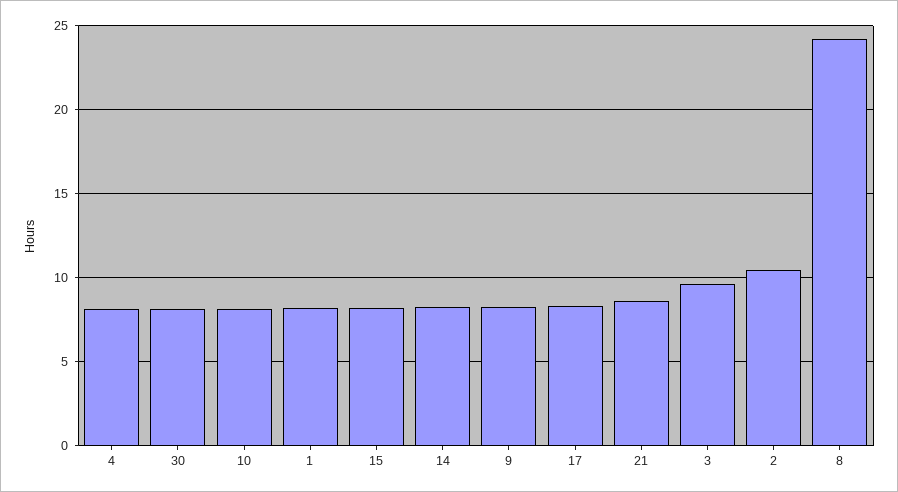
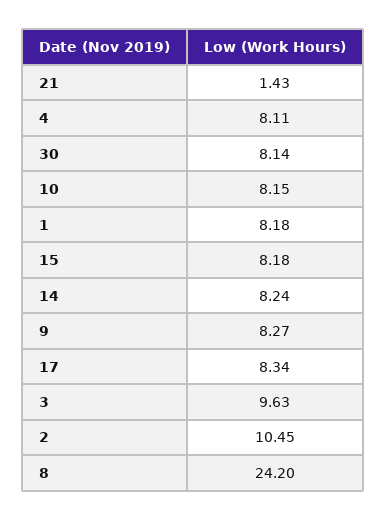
  {
    "4": 8.11,
    "30": 8.14,
    "10": 8.15,
    "1": 8.18,
    "15": 8.18,
    "14": 8.24,
    "9": 8.27,
    "17": 8.34,
-   "21": 8.5,
+   "21": 1.43,
    "3": 9.63,
    "2": 10.45,
    "8": 24.2
  }

